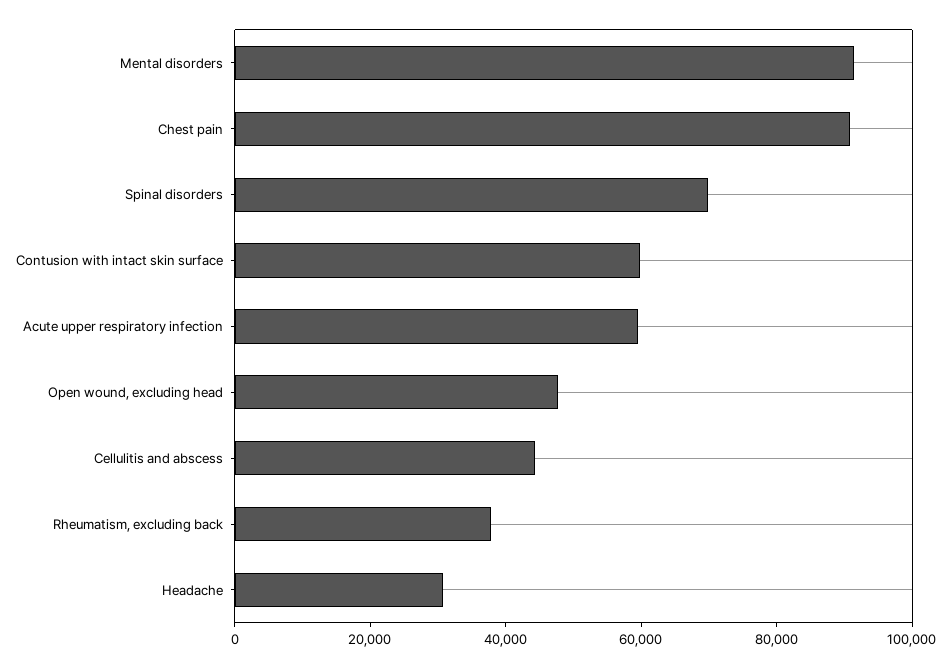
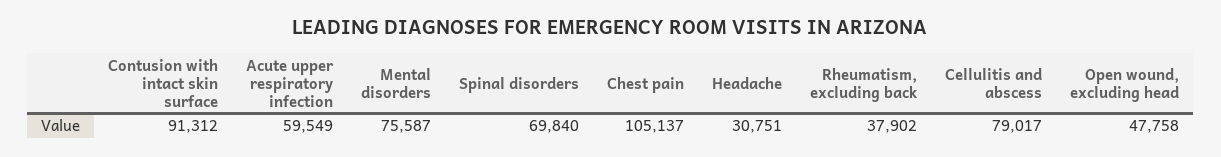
  {
-   "Mental disorders": 90000,
+   "Mental disorders": 75587,
-   "Chest pain": 90000,
+   "Chest pain": 105137,
    "Spinal disorders": 69840,
-   "Contusion with intact skin surface": 60000,
+   "Contusion with intact skin surface": 91312,
    "Acute upper respiratory infection": 59549,
    "Open wound, excluding head": 47758,
-   "Cellulitis and abscess": 45000,
+   "Cellulitis and abscess": 79017,
    "Rheumatism, excluding back": 37902,
    "Headache": 30751
  }

